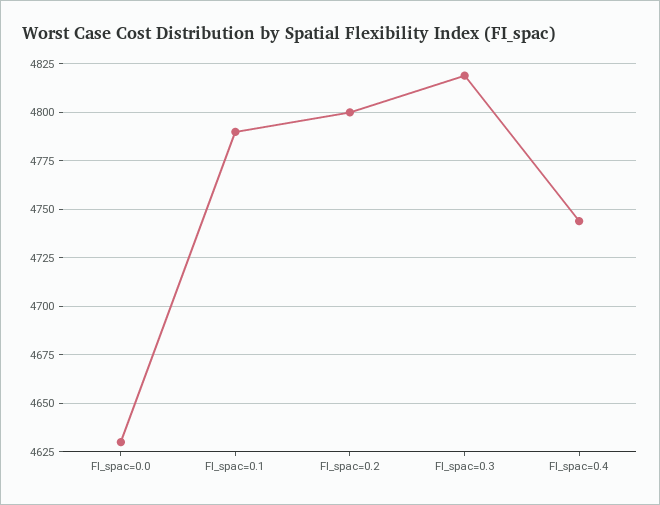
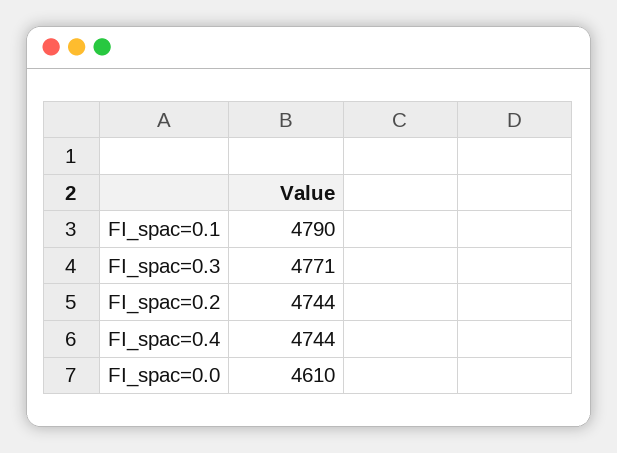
  {
-   "FI_spac=0.0": 4630,
+   "FI_spac=0.0": 4610,
    "FI_spac=0.1": 4790,
-   "FI_spac=0.2": 4800,
+   "FI_spac=0.2": 4744,
-   "FI_spac=0.3": 4820,
+   "FI_spac=0.3": 4771,
    "FI_spac=0.4": 4744
  }

